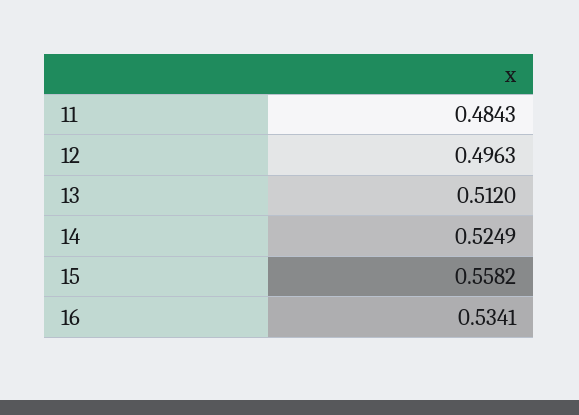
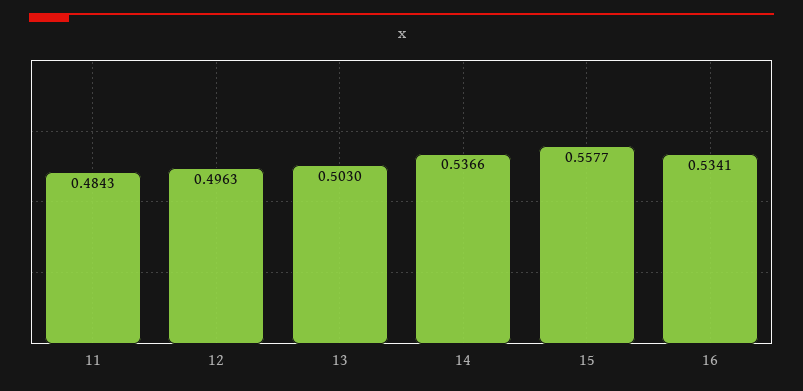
  {
    "11": 0.4843,
    "12": 0.4963,
-   "13": 0.512,
+   "13": 0.503,
-   "14": 0.5249,
+   "14": 0.5366,
-   "15": 0.5582,
+   "15": 0.5577,
    "16": 0.5341
  }

